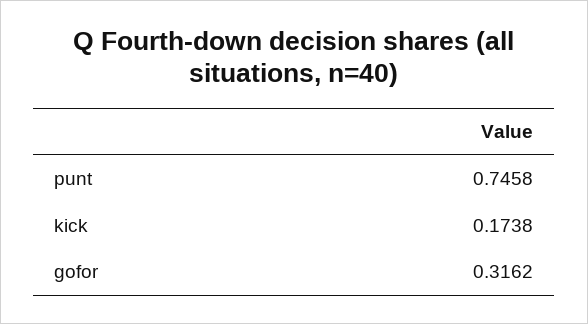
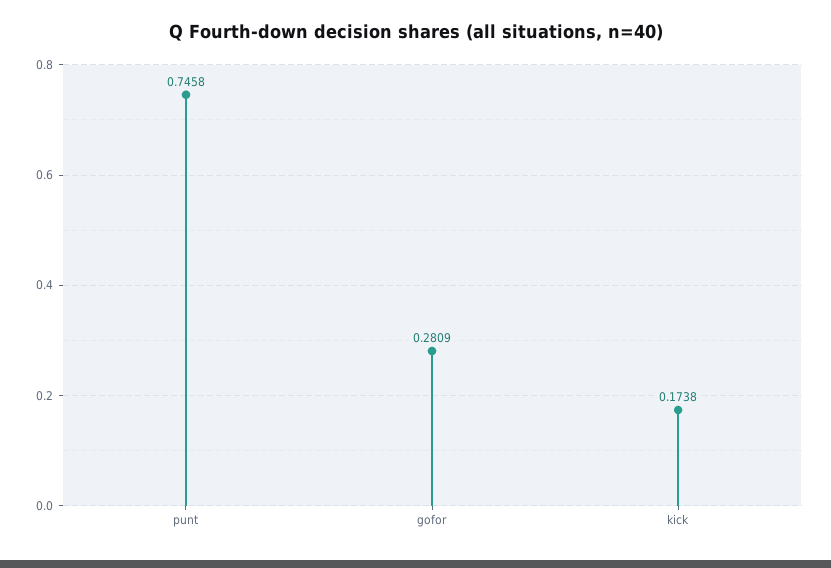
  {
    "punt": 0.7458,
    "kick": 0.1738,
-   "gofor": 0.3162
+   "gofor": 0.2809
  }

